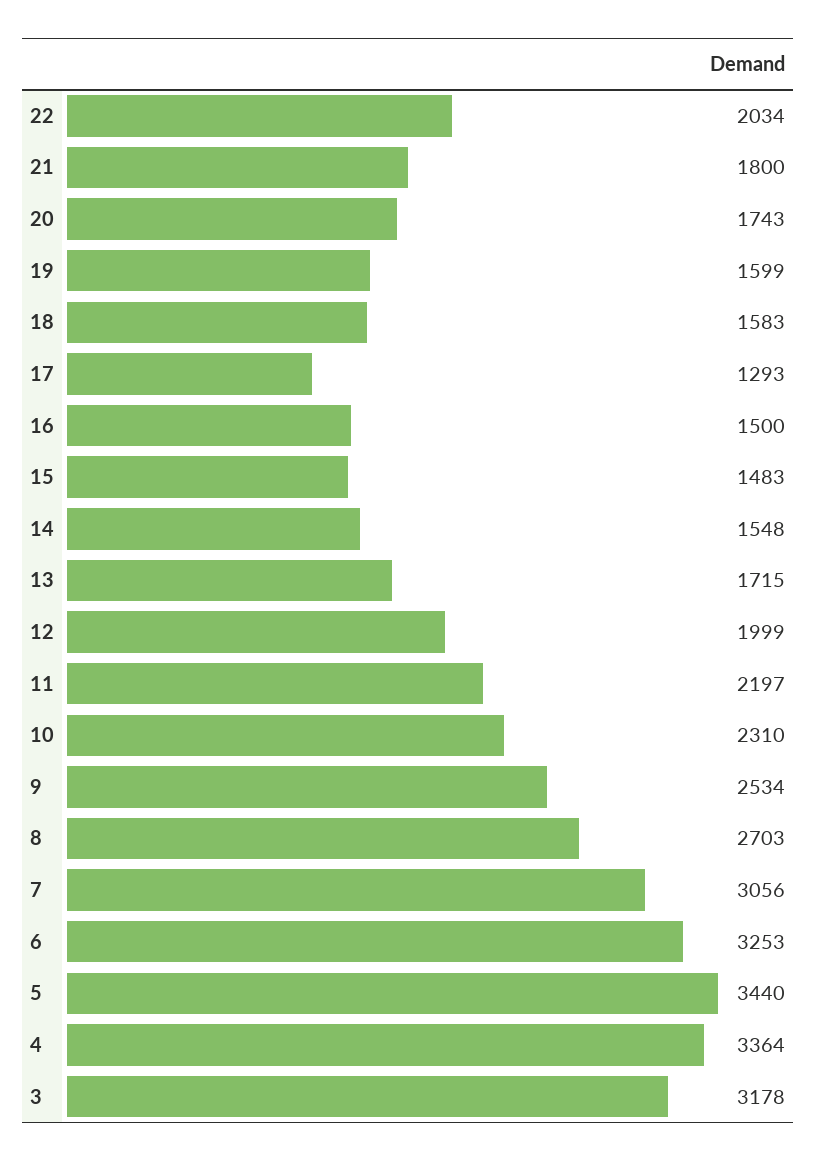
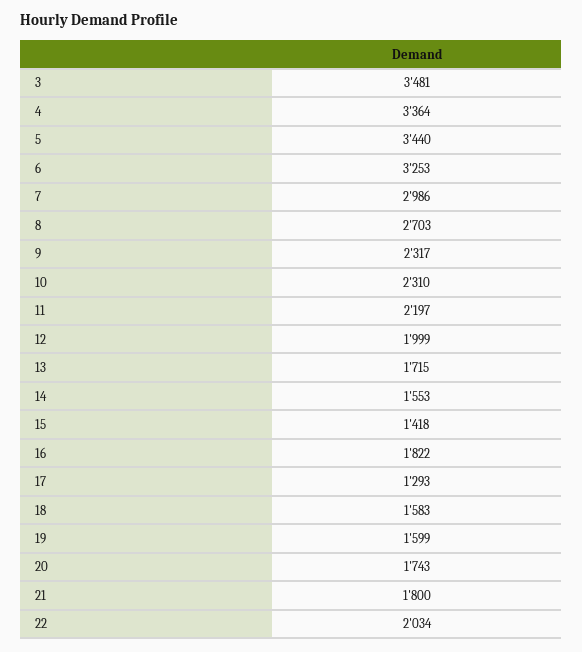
  {
    "22": 2034,
    "21": 1800,
    "20": 1743,
    "19": 1599,
    "18": 1583,
    "17": 1293,
-   "16": 1500,
+   "16": 1822,
-   "15": 1483,
+   "15": 1418,
-   "14": 1548,
+   "14": 1553,
    "13": 1715,
    "12": 1999,
    "11": 2197,
    "10": 2310,
-   "9": 2534,
+   "9": 2317,
    "8": 2703,
-   "7": 3056,
+   "7": 2986,
    "6": 3253,
    "5": 3440,
    "4": 3364,
-   "3": 3178
+   "3": 3481
  }

